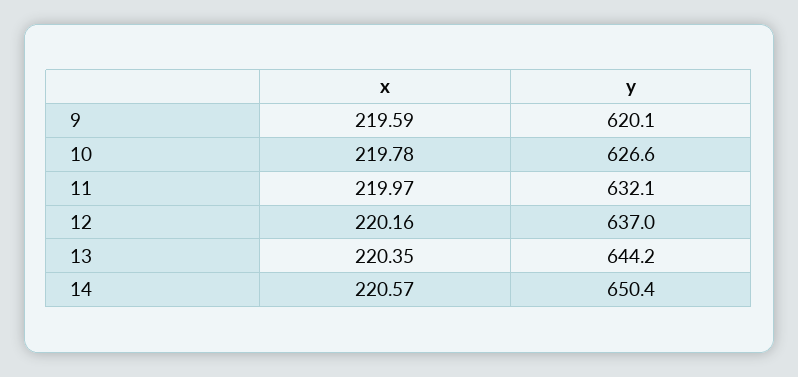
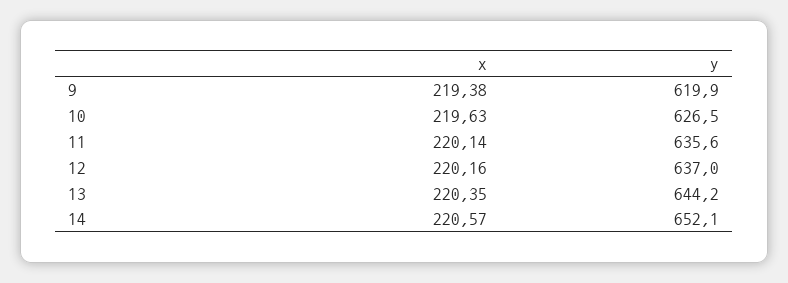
  {
    "x": {
-     "9": 219.59,
+     "9": 219.38,
-     "10": 219.78,
+     "10": 219.63,
-     "11": 219.97,
+     "11": 220.14,
      "12": 220.16,
      "13": 220.35,
      "14": 220.57
    },
    "y": {
-     "9": 620.1,
+     "9": 619.9,
-     "10": 626.6,
+     "10": 626.5,
-     "11": 632.1,
+     "11": 635.6,
      "12": 637,
      "13": 644.2,
-     "14": 650.4
+     "14": 652.1
    }
  }

